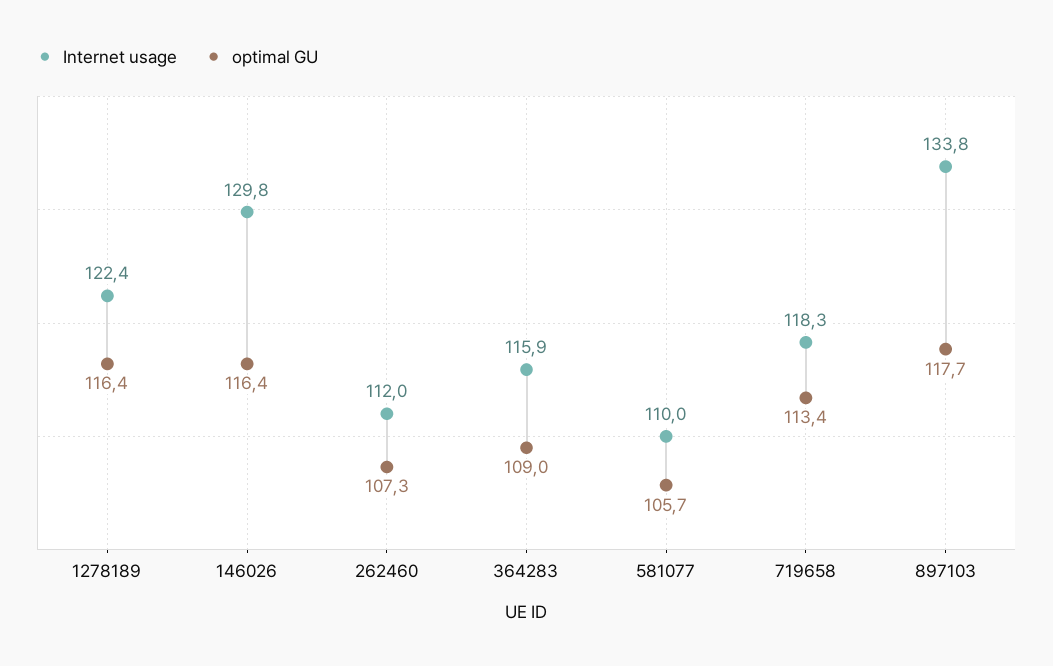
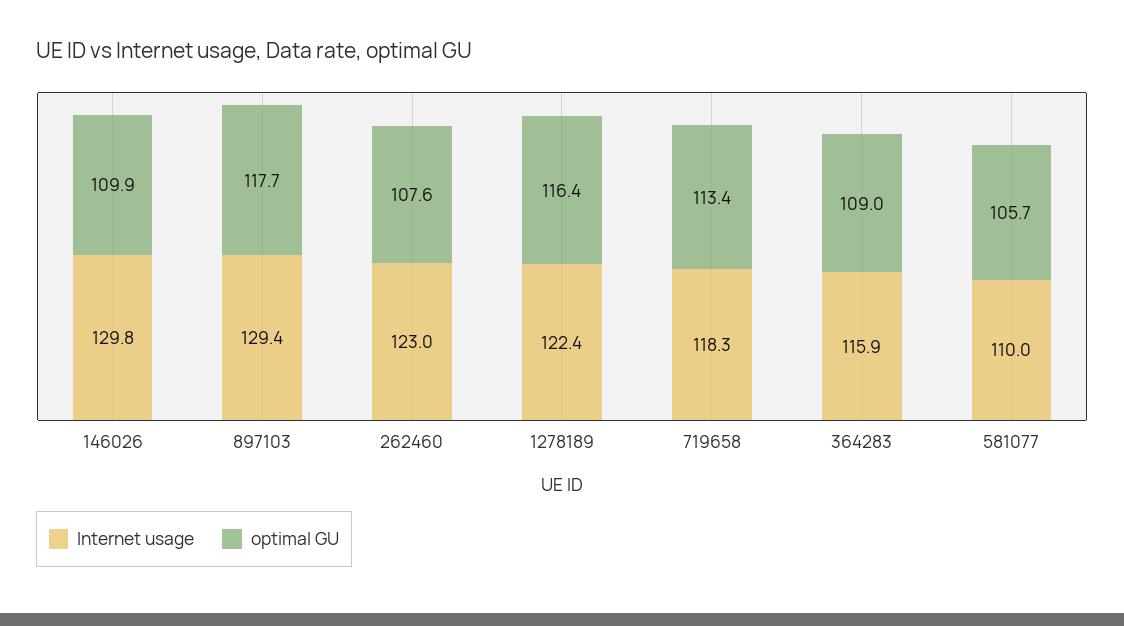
  {
    "Internet usage": {
      "1278189": 122.4,
      "146026": 129.8,
-     "262460": 112,
+     "262460": 123,
      "364283": 115.9,
      "581077": 110,
      "719658": 118.3,
-     "897103": 133.8
+     "897103": 129.4
    },
    "optimal GU": {
      "1278189": 116.4,
-     "146026": 116.4,
+     "146026": 109.9,
-     "262460": 107.3,
+     "262460": 107.6,
      "364283": 109,
      "581077": 105.7,
      "719658": 113.4,
      "897103": 117.7
    }
  }

